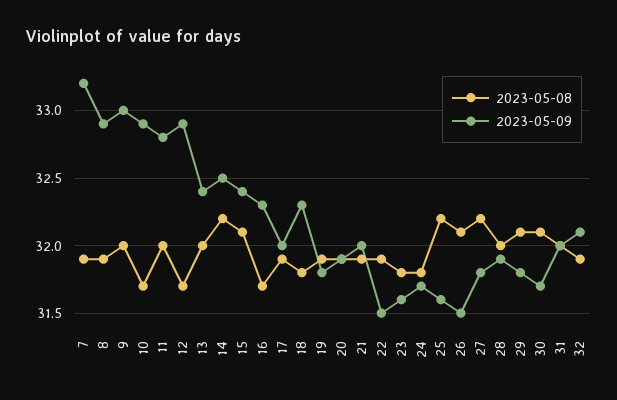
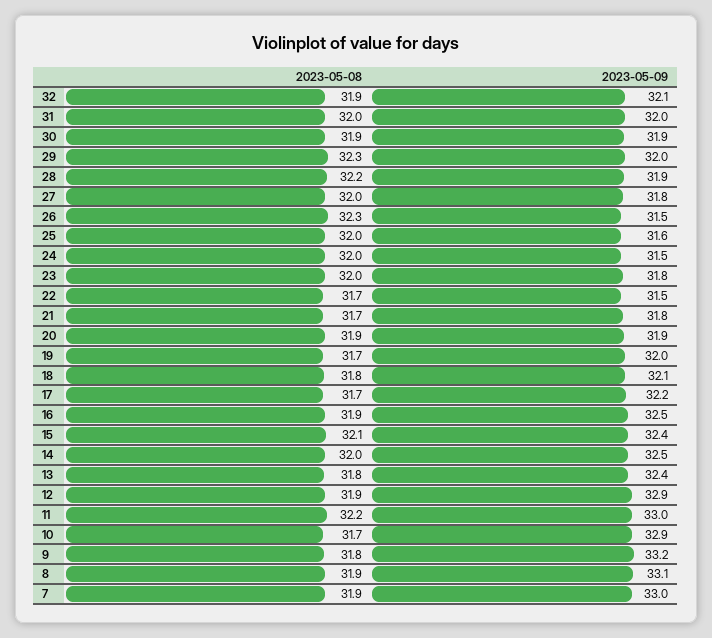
  {
    "2023-05-08": {
      "7": 31.9,
      "8": 31.9,
-     "9": 32,
+     "9": 31.8,
      "10": 31.7,
-     "11": 32,
+     "11": 32.2,
-     "12": 31.7,
+     "12": 31.9,
-     "13": 32,
+     "13": 31.8,
-     "14": 32.2,
+     "14": 32,
      "15": 32.1,
-     "16": 31.7,
+     "16": 31.9,
-     "17": 31.9,
+     "17": 31.7,
      "18": 31.8,
-     "19": 31.9,
+     "19": 31.7,
      "20": 31.9,
-     "21": 31.9,
+     "21": 31.7,
-     "22": 31.9,
+     "22": 31.7,
-     "23": 31.8,
+     "23": 32,
-     "24": 31.8,
+     "24": 32,
-     "25": 32.2,
+     "25": 32,
-     "26": 32.1,
+     "26": 32.3,
-     "27": 32.2,
+     "27": 32,
-     "28": 32,
+     "28": 32.2,
-     "29": 32.1,
+     "29": 32.3,
-     "30": 32.1,
+     "30": 31.9,
      "31": 32,
      "32": 31.9
    },
    "2023-05-09": {
-     "7": 33.2,
+     "7": 33,
-     "8": 32.9,
+     "8": 33.1,
-     "9": 33,
+     "9": 33.2,
      "10": 32.9,
-     "11": 32.8,
+     "11": 33,
      "12": 32.9,
      "13": 32.4,
      "14": 32.5,
      "15": 32.4,
-     "16": 32.3,
+     "16": 32.5,
-     "17": 32,
+     "17": 32.2,
-     "18": 32.3,
+     "18": 32.1,
-     "19": 31.8,
+     "19": 32,
      "20": 31.9,
-     "21": 32,
+     "21": 31.8,
      "22": 31.5,
-     "23": 31.6,
+     "23": 31.8,
-     "24": 31.7,
+     "24": 31.5,
      "25": 31.6,
      "26": 31.5,
      "27": 31.8,
      "28": 31.9,
-     "29": 31.8,
+     "29": 32,
-     "30": 31.7,
+     "30": 31.9,
      "31": 32,
      "32": 32.1
    }
  }

